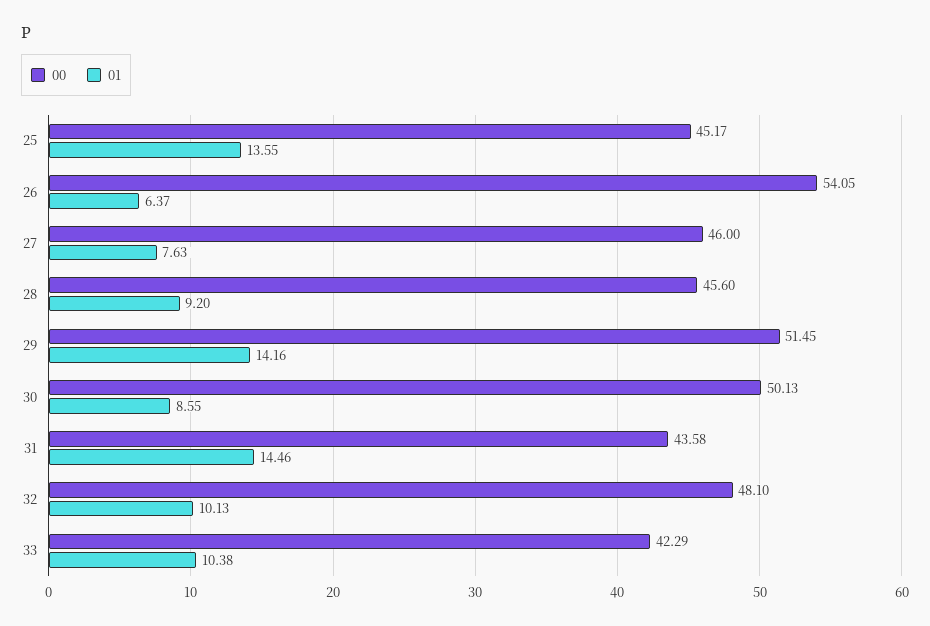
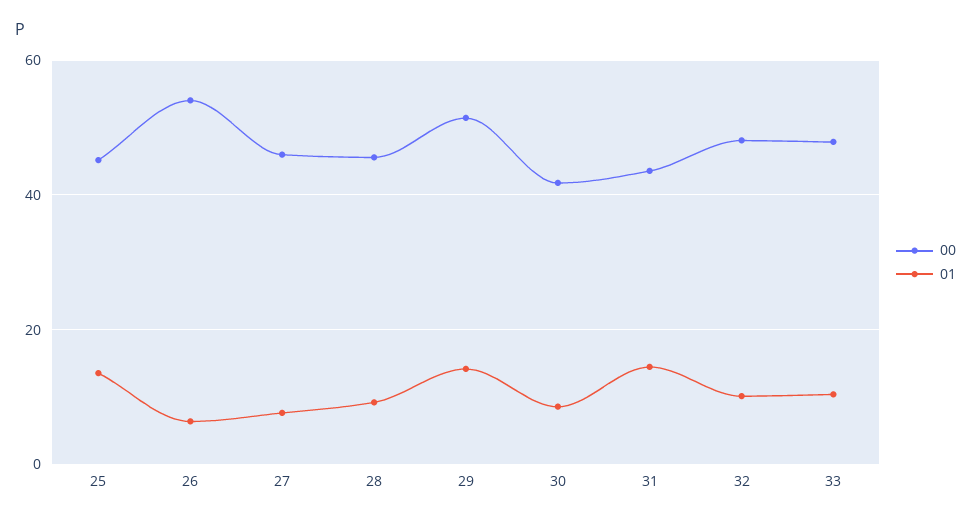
  {
    "00": {
      "25": 45.17,
      "26": 54.05,
      "27": 46,
      "28": 45.6,
      "29": 51.45,
-     "30": 50.13,
+     "30": 42,
      "31": 43.58,
      "32": 48.1,
-     "33": 42.29
+     "33": 48
    },
    "01": {
      "25": 13.55,
      "26": 6.37,
      "27": 7.63,
      "28": 9.2,
      "29": 14.16,
      "30": 8.55,
      "31": 14.46,
      "32": 10.13,
      "33": 10.38
    }
  }

